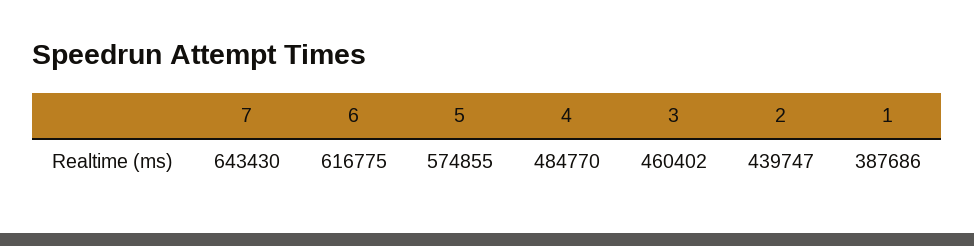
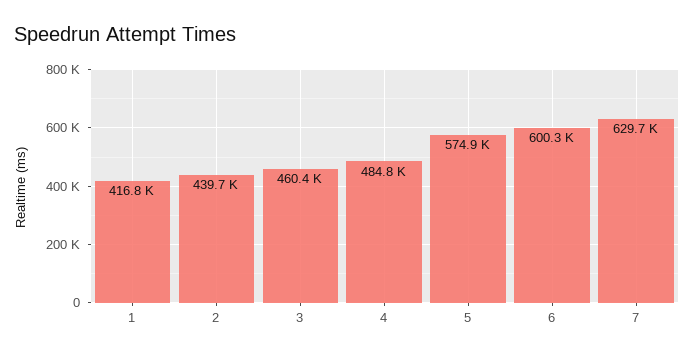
  {
-   "7": 643430,
+   "7": 629700,
-   "6": 616775,
+   "6": 600300,
    "5": 574855,
    "4": 484770,
    "3": 460402,
    "2": 439747,
-   "1": 387686
+   "1": 416800
  }

